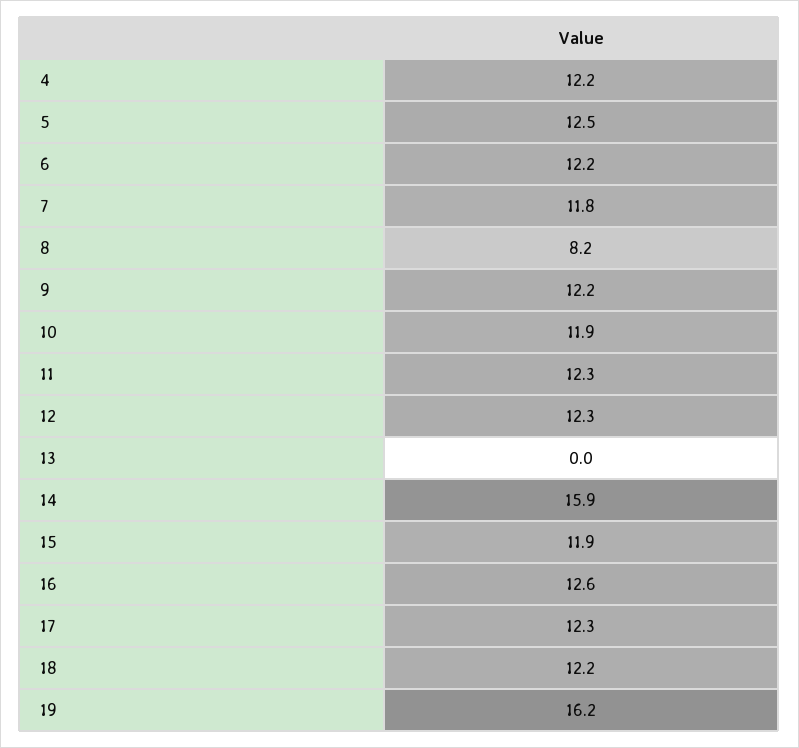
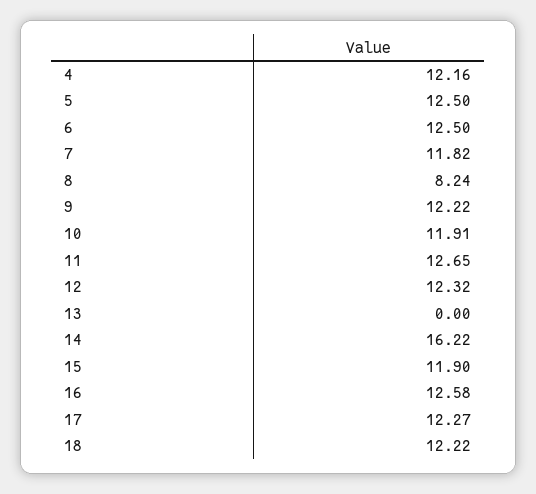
  {
    "4": 12.16,
    "5": 12.5,
-   "6": 12.2,
+   "6": 12.5,
    "7": 11.82,
    "8": 8.24,
    "9": 12.22,
    "10": 11.91,
-   "11": 12.3,
+   "11": 12.65,
    "12": 12.32,
    "13": 0,
-   "14": 15.9,
+   "14": 16.22,
    "15": 11.9,
    "16": 12.58,
    "17": 12.27,
-   "18": 12.22,
+   "18": 12.22
-   "19": 16.2
  }

